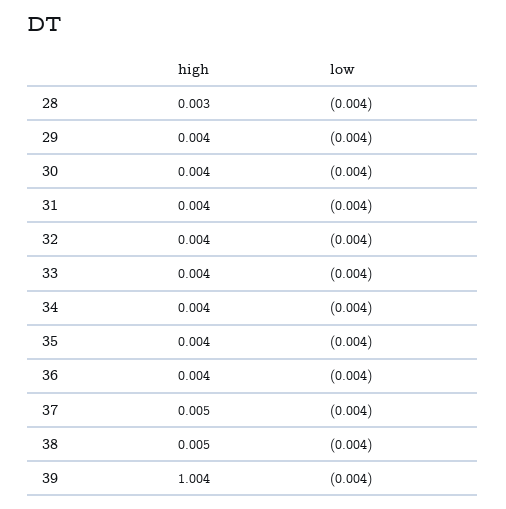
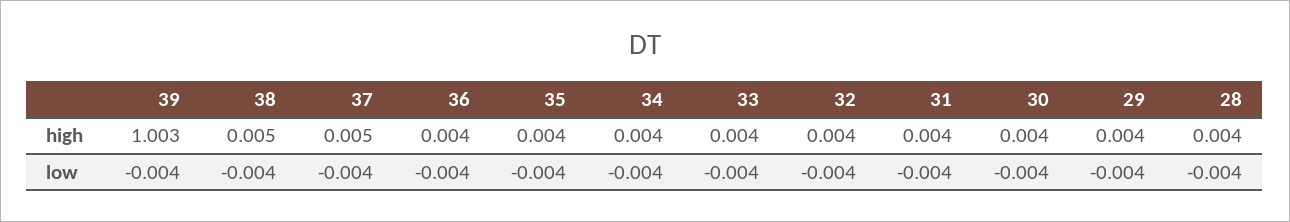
  {
    "high": {
-     "28": 0.003,
+     "28": 0.004,
      "29": 0.004,
      "30": 0.004,
      "31": 0.004,
      "32": 0.004,
      "33": 0.004,
      "34": 0.004,
      "35": 0.004,
      "36": 0.004,
      "37": 0.005,
      "38": 0.005,
-     "39": 1.004
+     "39": 1.003
    },
    "low": {
      "28": -0.004,
      "29": -0.004,
      "30": -0.004,
      "31": -0.004,
      "32": -0.004,
      "33": -0.004,
      "34": -0.004,
      "35": -0.004,
      "36": -0.004,
      "37": -0.004,
      "38": -0.004,
      "39": -0.004
    }
  }

